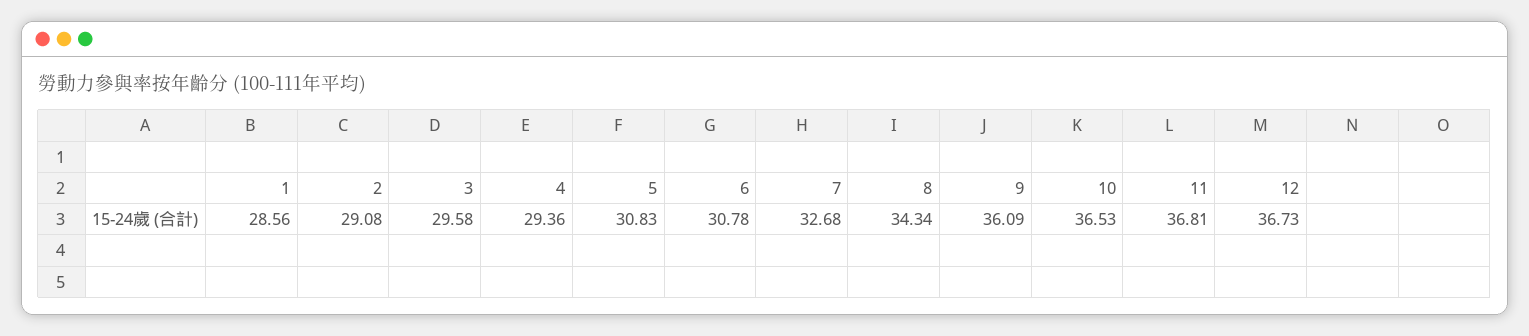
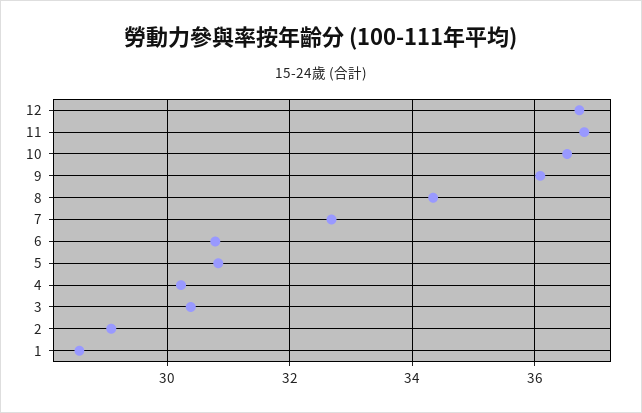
  {
    "1": 28.56,
    "2": 29.08,
-   "3": 29.58,
+   "3": 30.4,
-   "4": 29.36,
+   "4": 30.2,
    "5": 30.83,
    "6": 30.78,
    "7": 32.68,
    "8": 34.34,
    "9": 36.09,
    "10": 36.53,
    "11": 36.81,
    "12": 36.73
  }

